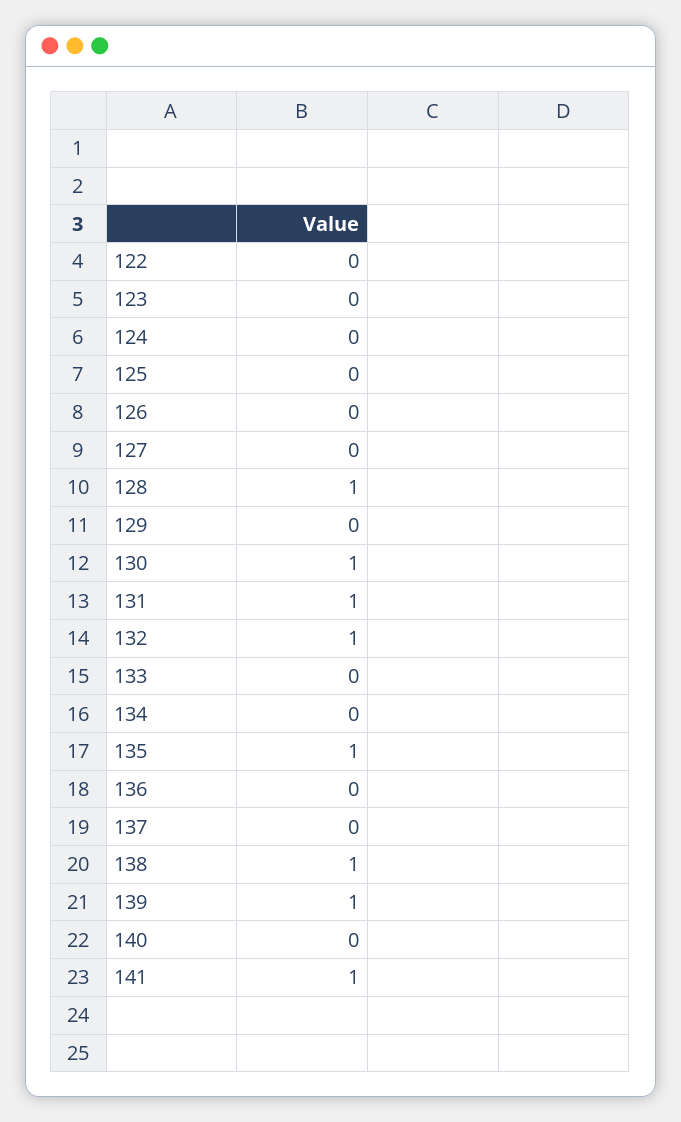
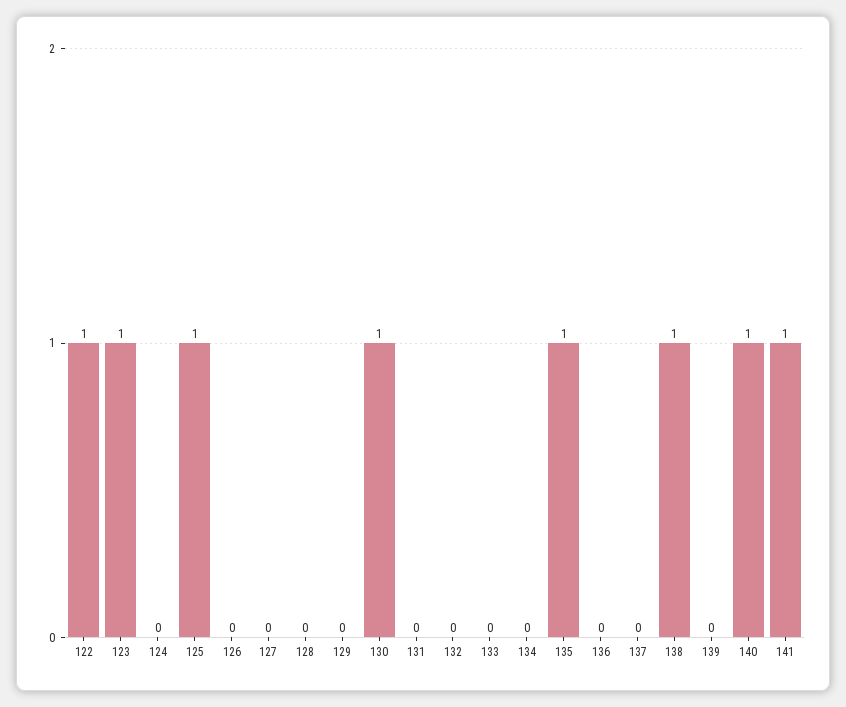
  {
-   "122": 0,
+   "122": 1,
-   "123": 0,
+   "123": 1,
    "124": 0,
-   "125": 0,
+   "125": 1,
    "126": 0,
    "127": 0,
-   "128": 1,
+   "128": 0,
    "129": 0,
    "130": 1,
-   "131": 1,
+   "131": 0,
-   "132": 1,
+   "132": 0,
    "133": 0,
    "134": 0,
    "135": 1,
    "136": 0,
    "137": 0,
    "138": 1,
-   "139": 1,
+   "139": 0,
-   "140": 0,
+   "140": 1,
    "141": 1
  }

